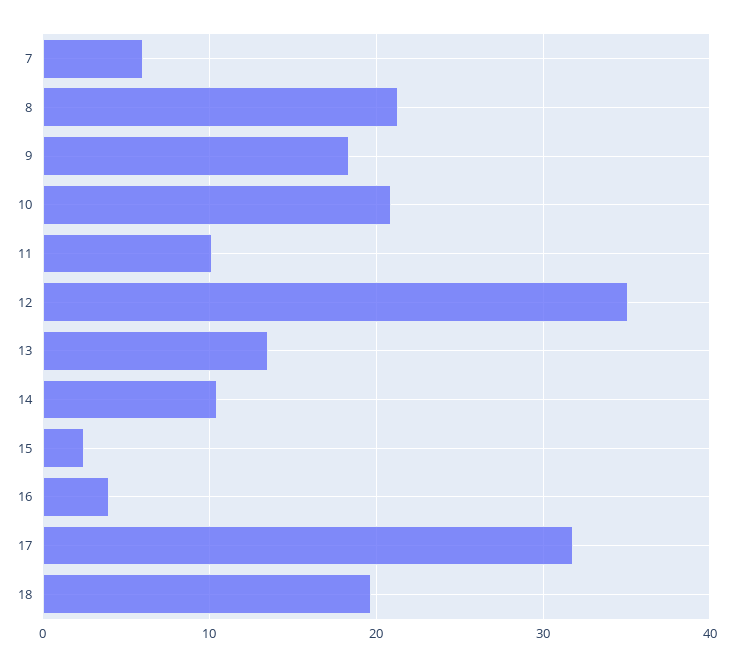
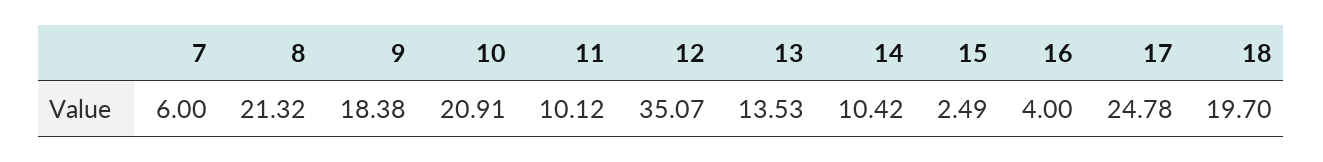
  {
    "7": 6,
    "8": 21.32,
    "9": 18.38,
    "10": 20.91,
    "11": 10.12,
    "12": 35.07,
    "13": 13.53,
    "14": 10.42,
    "15": 2.49,
    "16": 4,
-   "17": 32,
+   "17": 24.78,
    "18": 19.7
  }

